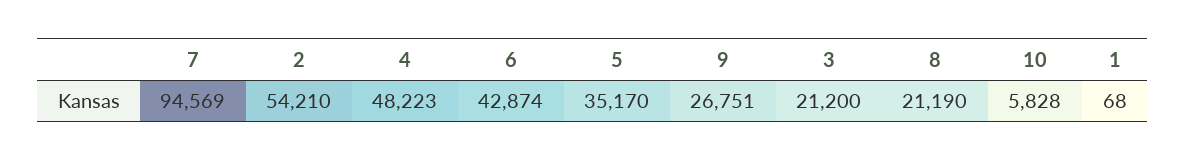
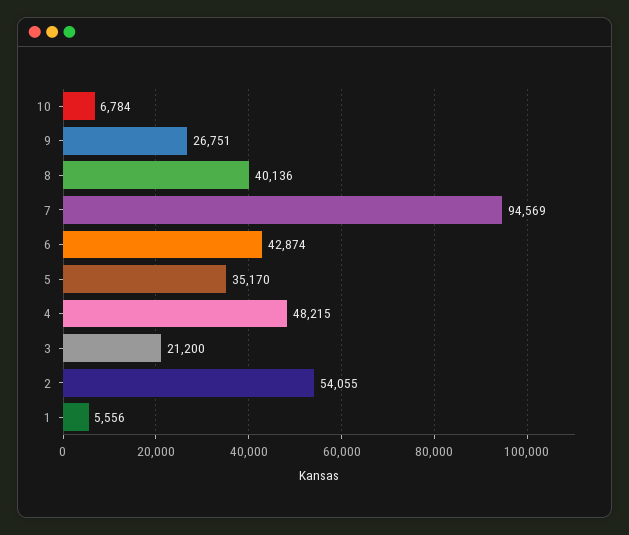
  {
    "7": 94569,
-   "2": 54210,
+   "2": 54055,
-   "4": 48223,
+   "4": 48215,
    "6": 42874,
    "5": 35170,
    "9": 26751,
    "3": 21200,
-   "8": 21190,
+   "8": 40136,
-   "10": 5828,
+   "10": 6784,
-   "1": 68
+   "1": 5556
  }

